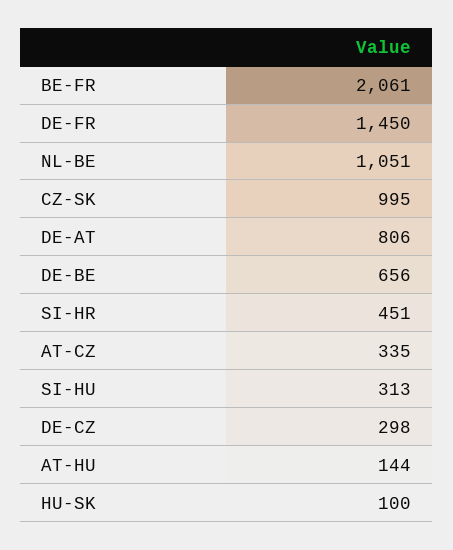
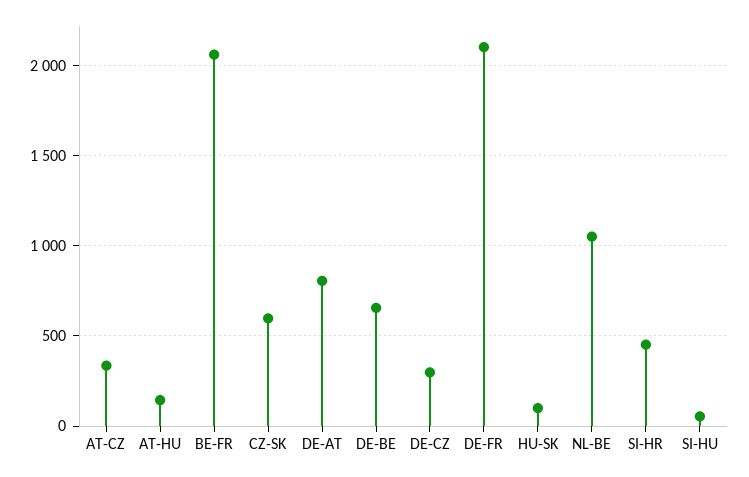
  {
    "BE-FR": 2061,
-   "DE-FR": 1450,
+   "DE-FR": 2100,
    "NL-BE": 1051,
-   "CZ-SK": 995,
+   "CZ-SK": 600,
    "DE-AT": 806,
    "DE-BE": 656,
    "SI-HR": 451,
    "AT-CZ": 335,
-   "SI-HU": 313,
+   "SI-HU": 50,
    "DE-CZ": 298,
    "AT-HU": 144,
    "HU-SK": 100
  }

